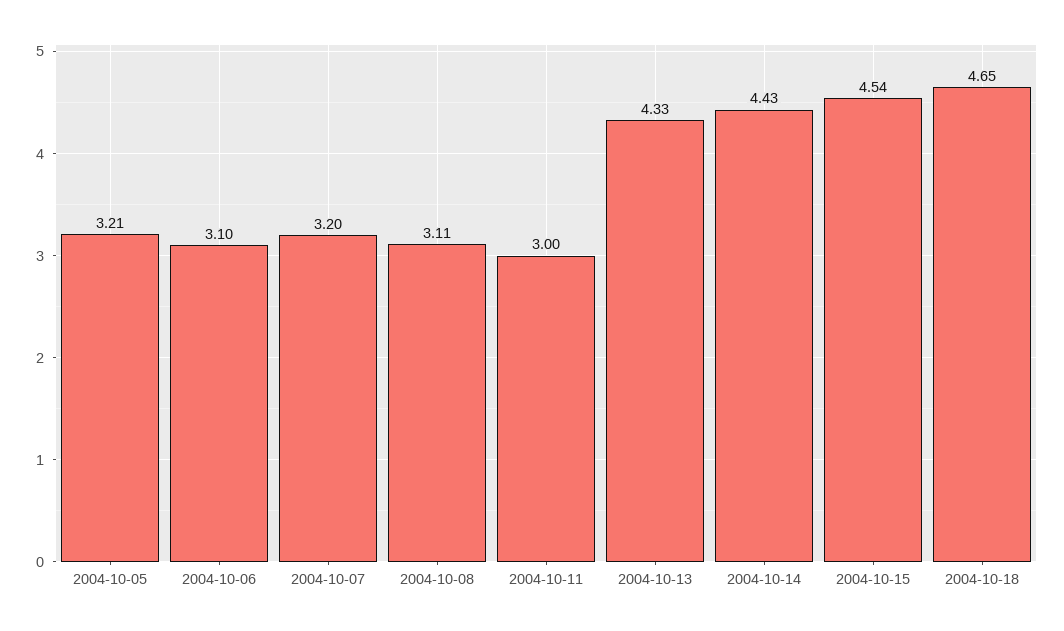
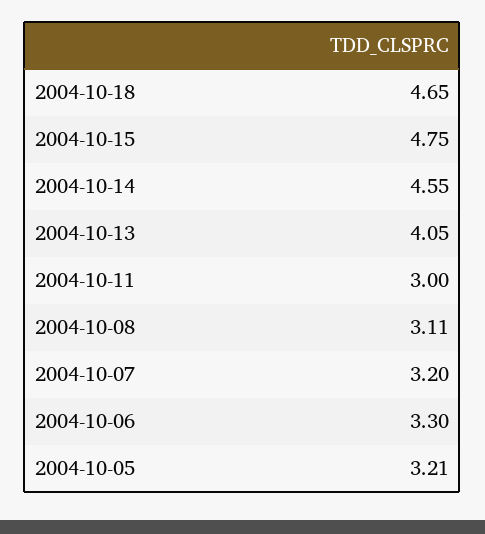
  {
    "2004-10-05": 3.21,
-   "2004-10-06": 3.1,
+   "2004-10-06": 3.3,
    "2004-10-07": 3.2,
    "2004-10-08": 3.11,
    "2004-10-11": 3,
-   "2004-10-13": 4.33,
+   "2004-10-13": 4.05,
-   "2004-10-14": 4.43,
+   "2004-10-14": 4.55,
-   "2004-10-15": 4.54,
+   "2004-10-15": 4.75,
    "2004-10-18": 4.65
  }

